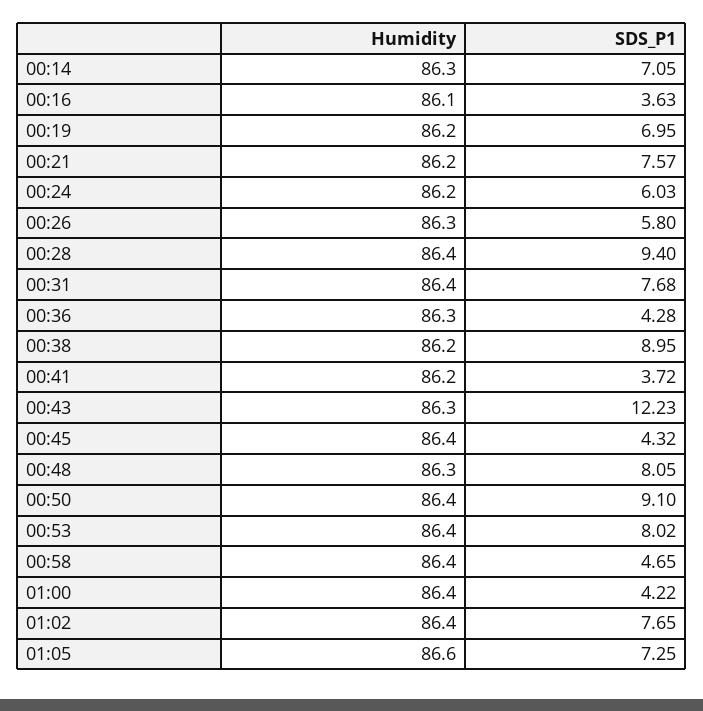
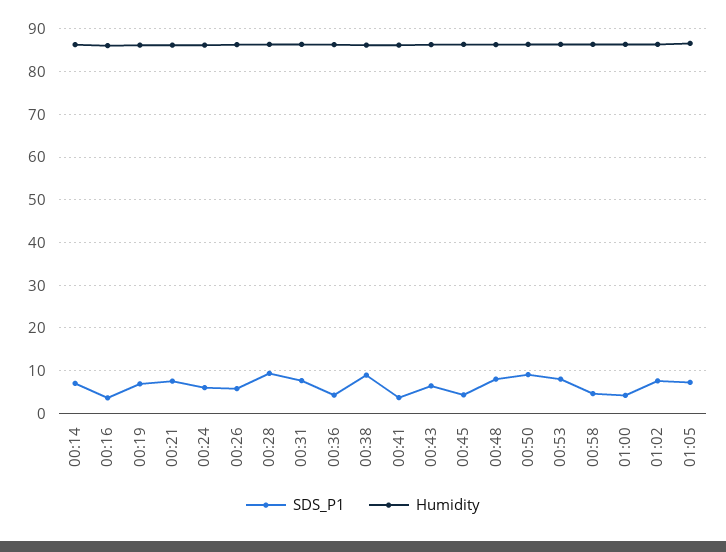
  {
    "Humidity": {
      "00:14": 86.3,
      "00:16": 86.1,
      "00:19": 86.2,
      "00:21": 86.2,
      "00:24": 86.2,
      "00:26": 86.3,
      "00:28": 86.4,
      "00:31": 86.4,
      "00:36": 86.3,
      "00:38": 86.2,
      "00:41": 86.2,
      "00:43": 86.3,
      "00:45": 86.4,
      "00:48": 86.3,
      "00:50": 86.4,
      "00:53": 86.4,
      "00:58": 86.4,
      "01:00": 86.4,
      "01:02": 86.4,
      "01:05": 86.6
    },
    "SDS_P1": {
      "00:14": 7.05,
      "00:16": 3.63,
      "00:19": 6.95,
      "00:21": 7.57,
      "00:24": 6.03,
      "00:26": 5.8,
      "00:28": 9.4,
      "00:31": 7.68,
      "00:36": 4.28,
      "00:38": 8.95,
      "00:41": 3.72,
-     "00:43": 12.23,
+     "00:43": 6,
      "00:45": 4.32,
      "00:48": 8.05,
      "00:50": 9.1,
      "00:53": 8.02,
      "00:58": 4.65,
      "01:00": 4.22,
      "01:02": 7.65,
      "01:05": 7.25
    }
  }

